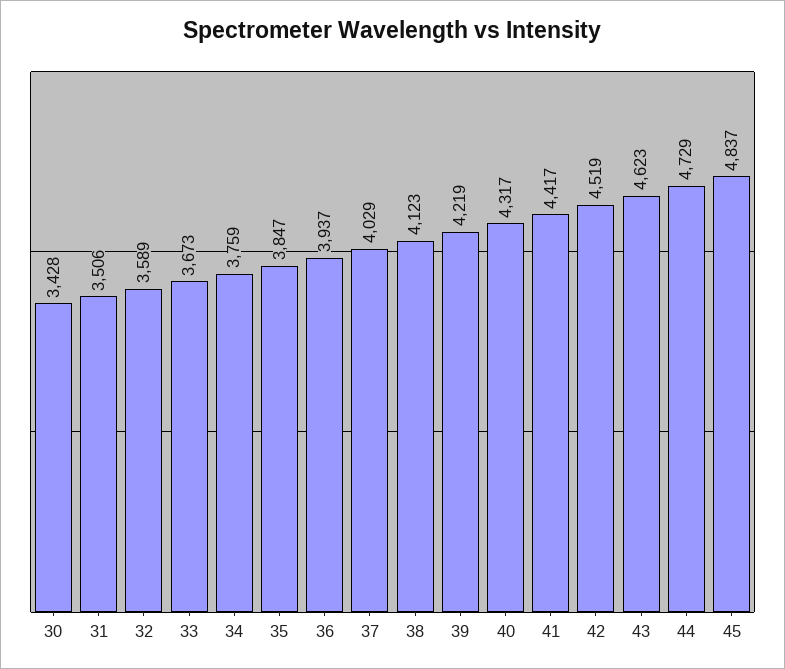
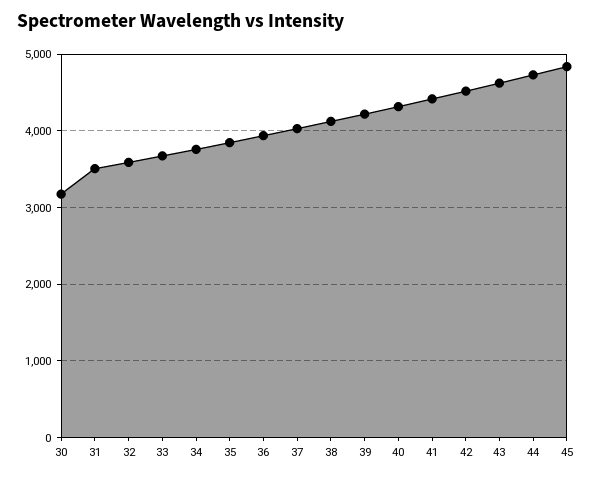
  {
-   "30": 3428,
+   "30": 3200,
    "31": 3506,
    "32": 3589,
    "33": 3673,
    "34": 3759,
    "35": 3847,
    "36": 3937,
    "37": 4029,
    "38": 4123,
    "39": 4219,
    "40": 4317,
    "41": 4417,
    "42": 4519,
    "43": 4623,
    "44": 4729,
    "45": 4837
  }

